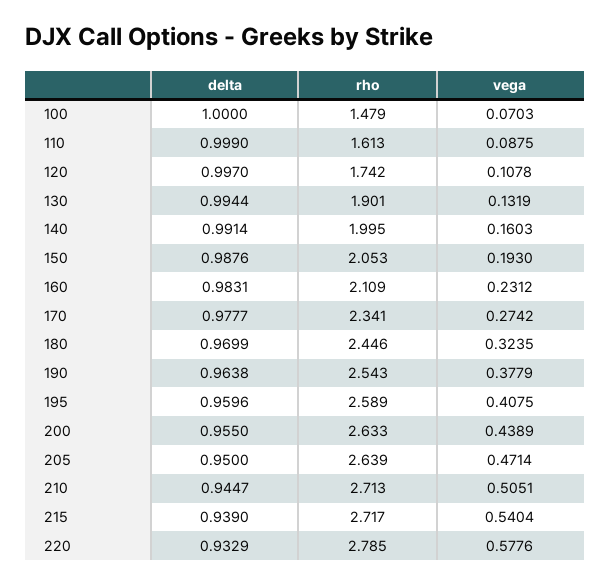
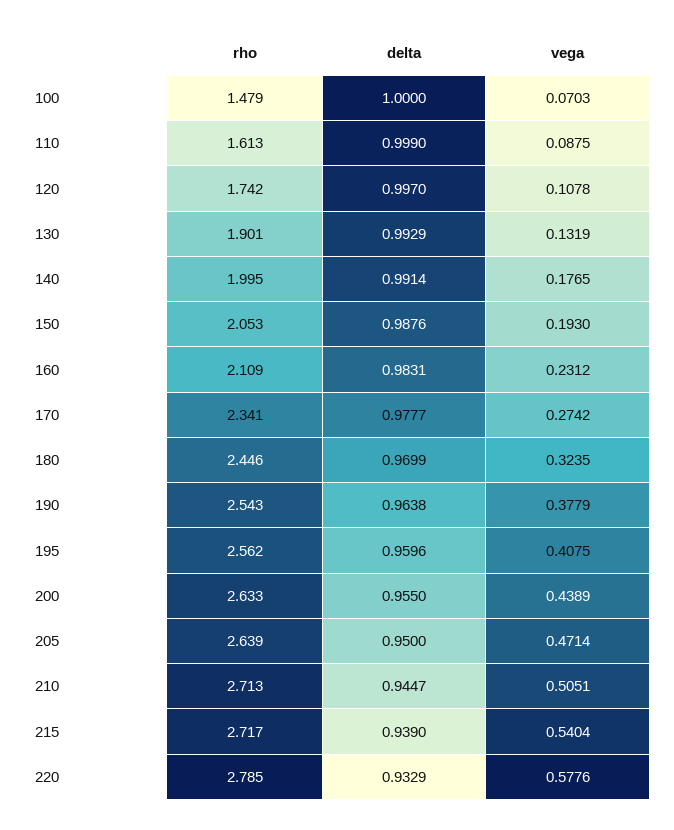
  {
    "delta": {
      "100": 1,
      "110": 0.999,
      "120": 0.997,
-     "130": 0.9944,
+     "130": 0.9929,
      "140": 0.9914,
      "150": 0.9876,
      "160": 0.9831,
      "170": 0.9777,
      "180": 0.9699,
      "190": 0.9638,
      "195": 0.9596,
      "200": 0.955,
      "205": 0.95,
      "210": 0.9447,
      "215": 0.939,
      "220": 0.9329
    },
    "rho": {
      "100": 1.479,
      "110": 1.613,
      "120": 1.742,
      "130": 1.901,
      "140": 1.995,
      "150": 2.053,
      "160": 2.109,
      "170": 2.341,
      "180": 2.446,
      "190": 2.543,
-     "195": 2.589,
+     "195": 2.562,
      "200": 2.633,
      "205": 2.639,
      "210": 2.713,
      "215": 2.717,
      "220": 2.785
    },
    "vega": {
      "100": 0.0703,
      "110": 0.0875,
      "120": 0.1078,
      "130": 0.1319,
-     "140": 0.1603,
+     "140": 0.1765,
      "150": 0.193,
      "160": 0.2312,
      "170": 0.2742,
      "180": 0.3235,
      "190": 0.3779,
      "195": 0.4075,
      "200": 0.4389,
      "205": 0.4714,
      "210": 0.5051,
      "215": 0.5404,
      "220": 0.5776
    }
  }

